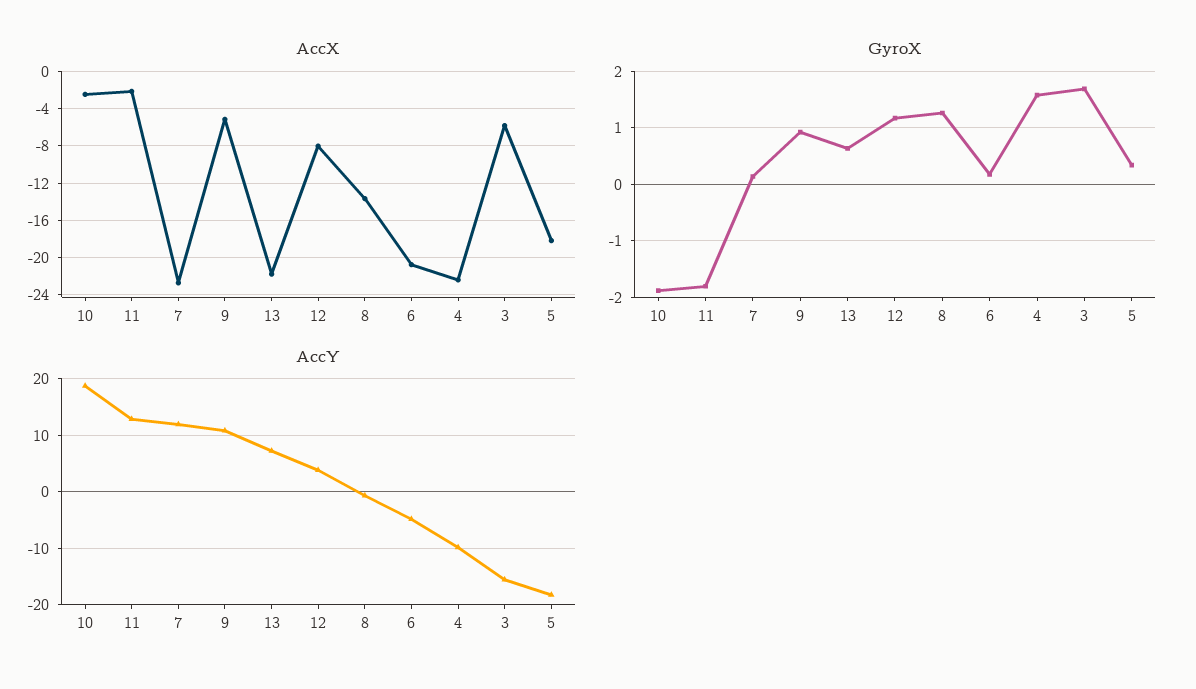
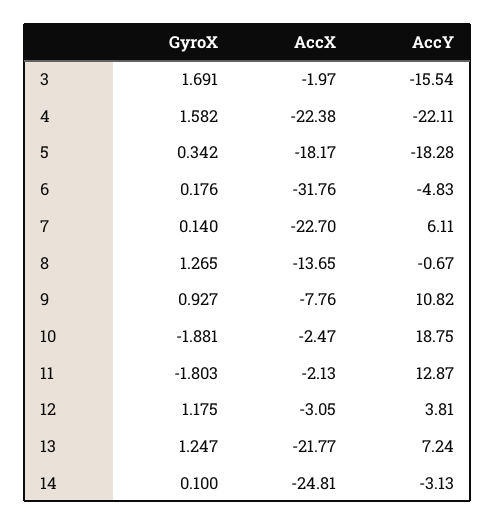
  {
    "AccX": {
      "10": -2.47,
      "11": -2.13,
      "7": -22.7,
-     "9": -5,
+     "9": -7.76,
      "13": -21.77,
-     "12": -8,
+     "12": -3.05,
      "8": -13.65,
-     "6": -21,
+     "6": -31.76,
      "4": -22.38,
-     "3": -6,
+     "3": -1.97,
-     "5": -18.17
+     "5": -18.17,
+     "14": -24.81
    },
    "GyroX": {
      "10": -1.881,
      "11": -1.803,
      "7": 0.14,
      "9": 0.927,
-     "13": 0.6,
+     "13": 1.247,
      "12": 1.175,
      "8": 1.265,
      "6": 0.176,
      "4": 1.582,
      "3": 1.691,
-     "5": 0.342
+     "5": 0.342,
+     "14": 0.1
    },
    "AccY": {
      "10": 18.75,
      "11": 12.87,
-     "7": 12,
+     "7": 6.11,
      "9": 10.82,
      "13": 7.24,
      "12": 3.81,
      "8": -0.67,
      "6": -4.83,
-     "4": -10,
+     "4": -22.11,
      "3": -15.54,
-     "5": -18.28
+     "5": -18.28,
+     "14": -3.13
    }
  }

